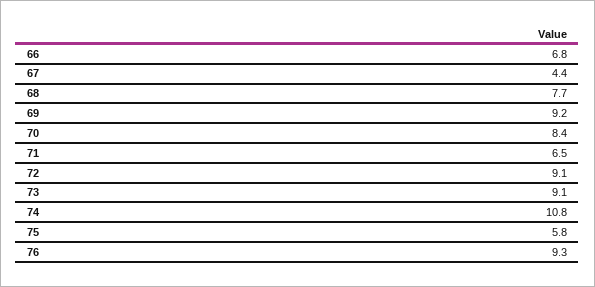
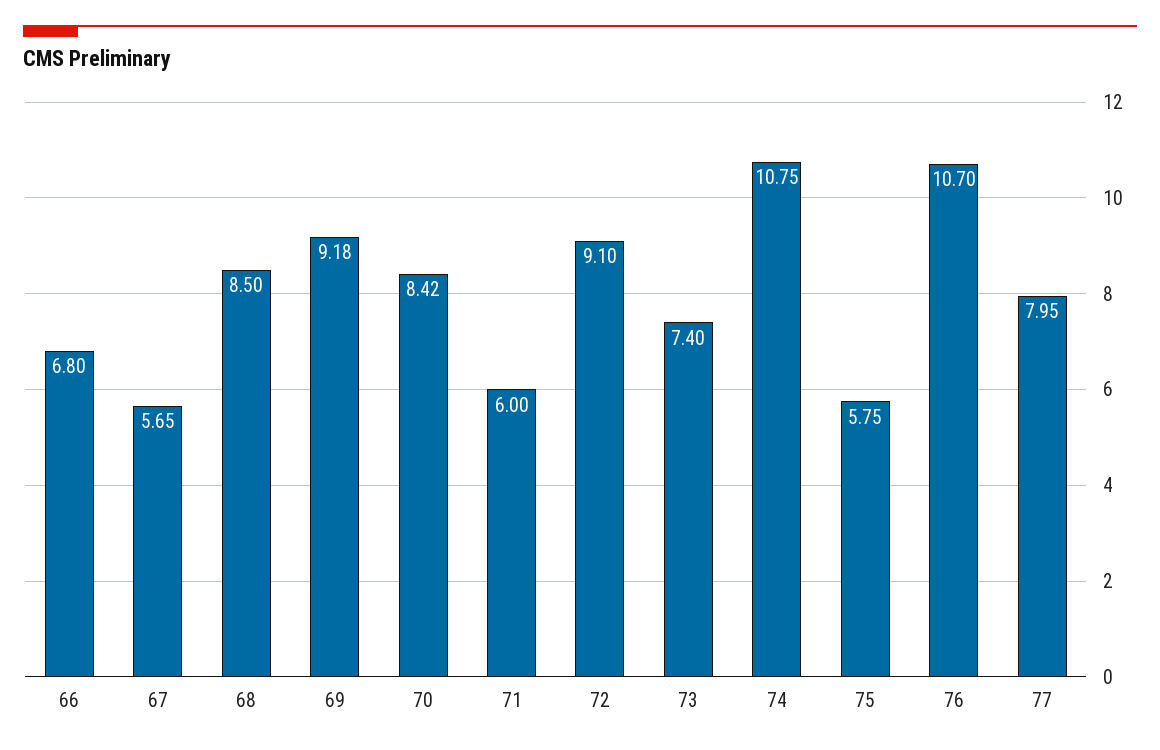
  {
    "66": 6.8,
-   "67": 4.4,
+   "67": 5.65,
-   "68": 7.7,
+   "68": 8.5,
    "69": 9.18,
    "70": 8.42,
-   "71": 6.5,
+   "71": 6,
    "72": 9.1,
-   "73": 9.1,
+   "73": 7.4,
    "74": 10.75,
    "75": 5.75,
-   "76": 9.3
+   "76": 10.7,
+   "77": 7.95
  }

